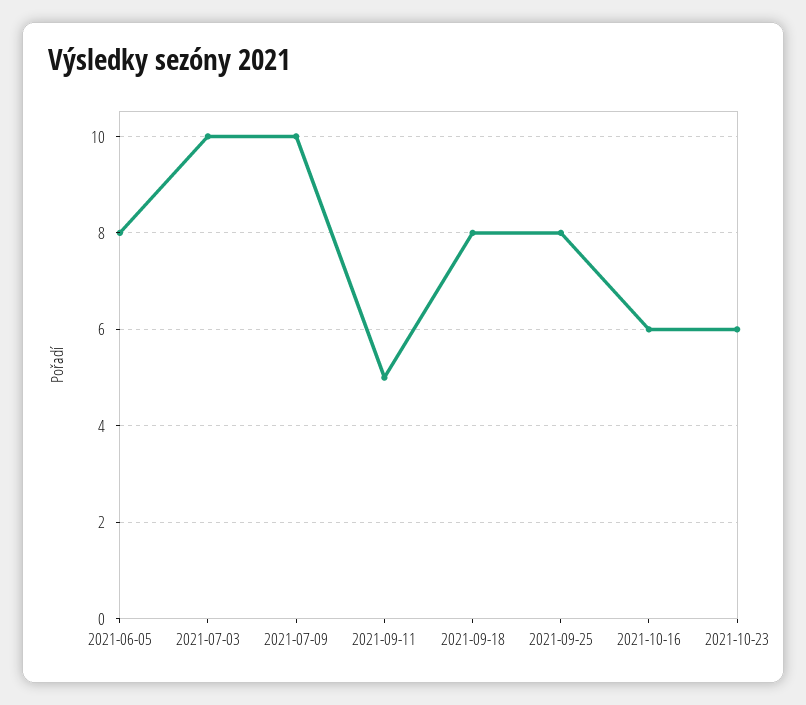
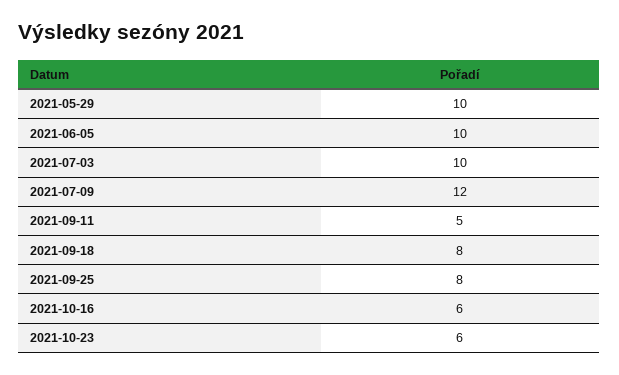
  {
-   "2021-06-05": 8,
+   "2021-06-05": 10,
    "2021-07-03": 10,
-   "2021-07-09": 10,
+   "2021-07-09": 12,
    "2021-09-11": 5,
    "2021-09-18": 8,
    "2021-09-25": 8,
    "2021-10-16": 6,
-   "2021-10-23": 6
+   "2021-10-23": 6,
+   "2021-05-29": 10
  }

